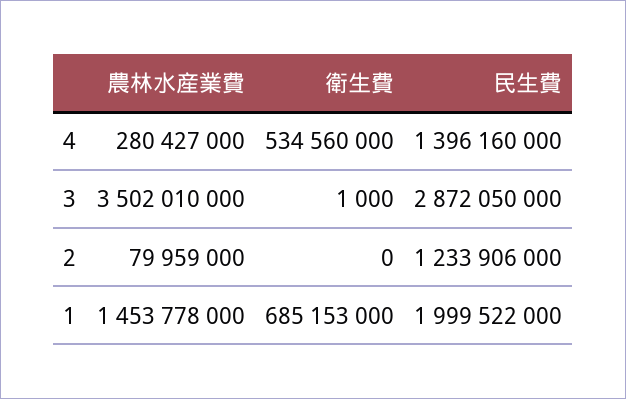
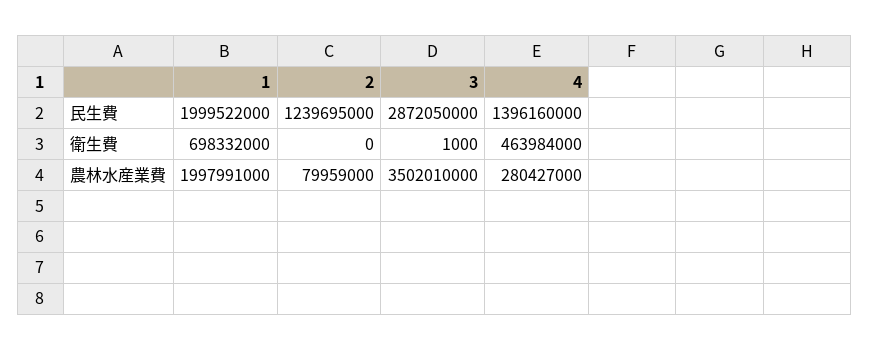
  {
    "農林水産業費": {
      "4": 280427000,
      "3": 3502010000,
      "2": 79959000,
-     "1": 1453778000
+     "1": 1997991000
    },
    "衛生費": {
-     "4": 534560000,
+     "4": 463984000,
      "3": 1000,
      "2": 0,
-     "1": 685153000
+     "1": 698332000
    },
    "民生費": {
      "4": 1396160000,
      "3": 2872050000,
-     "2": 1233906000,
+     "2": 1239695000,
      "1": 1999522000
    }
  }

